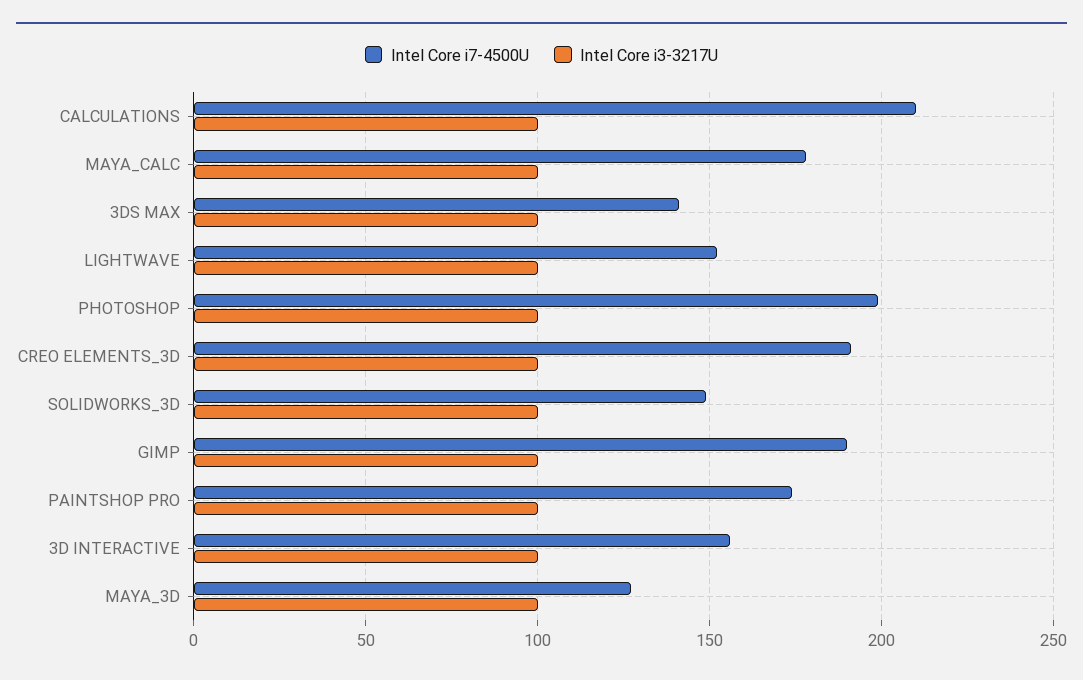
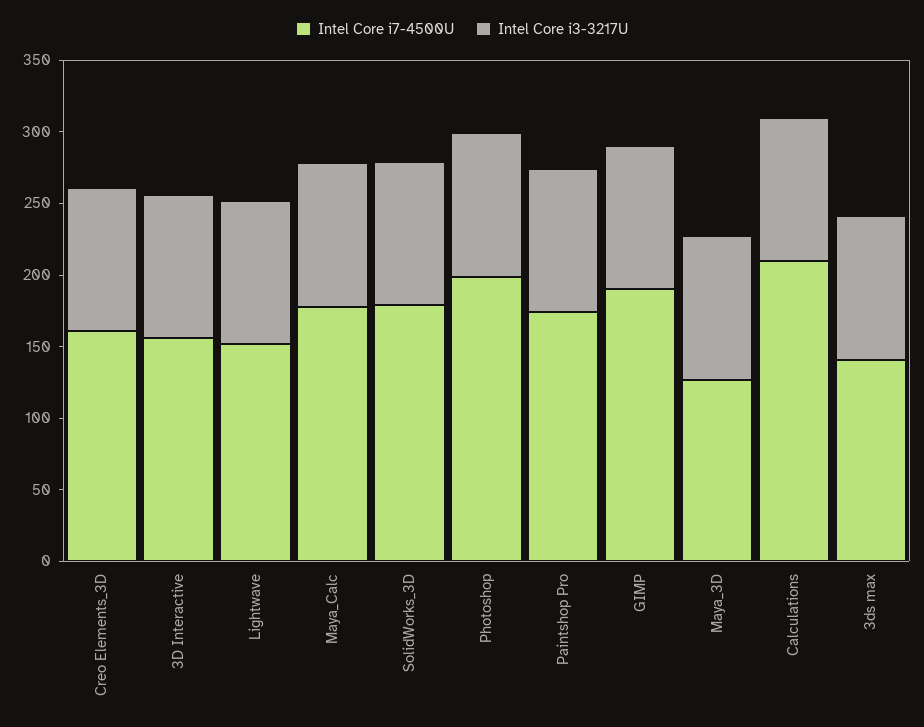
  {
    "Intel Core i7-4500U": {
      "CALCULATIONS": 210,
      "MAYA_CALC": 180,
      "3DS MAX": 140,
      "LIGHTWAVE": 150,
      "PHOTOSHOP": 200,
-     "CREO ELEMENTS_3D": 190,
+     "CREO ELEMENTS_3D": 160,
-     "SOLIDWORKS_3D": 150,
+     "SOLIDWORKS_3D": 180,
      "GIMP": 190,
      "PAINTSHOP PRO": 175,
      "3D INTERACTIVE": 155,
      "MAYA_3D": 125
    },
    "Intel Core i3-3217U": {
      "CALCULATIONS": 100,
      "MAYA_CALC": 100,
      "3DS MAX": 100,
      "LIGHTWAVE": 100,
      "PHOTOSHOP": 100,
      "CREO ELEMENTS_3D": 100,
      "SOLIDWORKS_3D": 100,
      "GIMP": 100,
      "PAINTSHOP PRO": 100,
      "3D INTERACTIVE": 100,
      "MAYA_3D": 100
    }
  }

